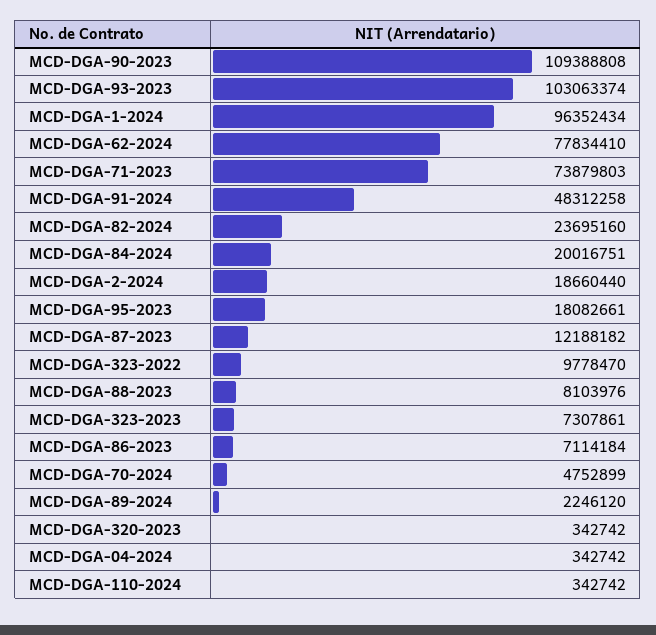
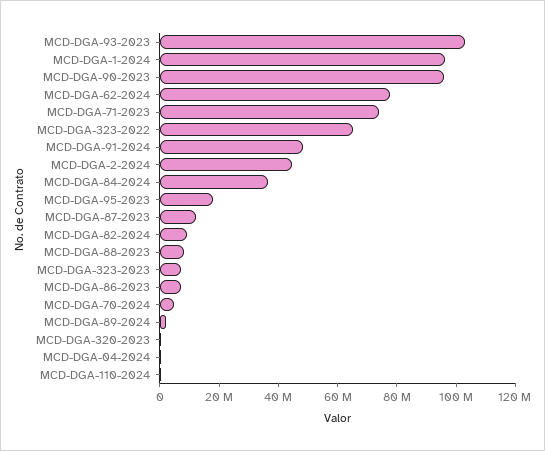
  {
-   "MCD-DGA-90-2023": 109388808,
+   "MCD-DGA-90-2023": 95000000,
    "MCD-DGA-93-2023": 103063374,
    "MCD-DGA-1-2024": 96352434,
    "MCD-DGA-62-2024": 77834410,
    "MCD-DGA-71-2023": 73879803,
    "MCD-DGA-91-2024": 48312258,
-   "MCD-DGA-82-2024": 23695160,
+   "MCD-DGA-82-2024": 10000000,
-   "MCD-DGA-84-2024": 20016751,
+   "MCD-DGA-84-2024": 35000000,
-   "MCD-DGA-2-2024": 18660440,
+   "MCD-DGA-2-2024": 45000000,
    "MCD-DGA-95-2023": 18082661,
    "MCD-DGA-87-2023": 12188182,
-   "MCD-DGA-323-2022": 9778470,
+   "MCD-DGA-323-2022": 65000000,
    "MCD-DGA-88-2023": 8103976,
    "MCD-DGA-323-2023": 7307861,
    "MCD-DGA-86-2023": 7114184,
    "MCD-DGA-70-2024": 4752899,
    "MCD-DGA-89-2024": 2246120,
    "MCD-DGA-320-2023": 342742,
    "MCD-DGA-04-2024": 342742,
    "MCD-DGA-110-2024": 342742
  }

